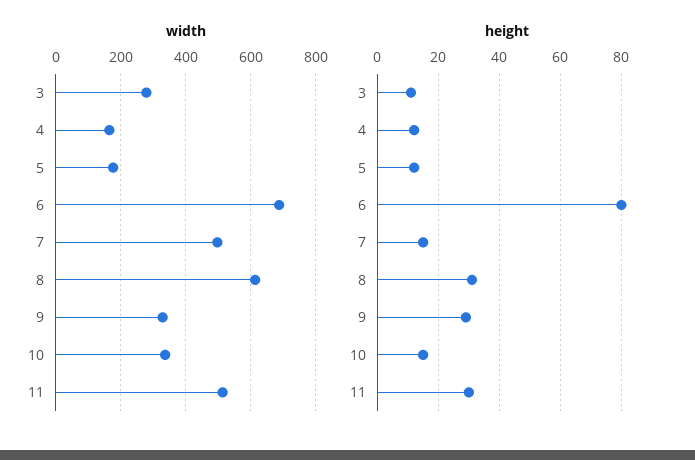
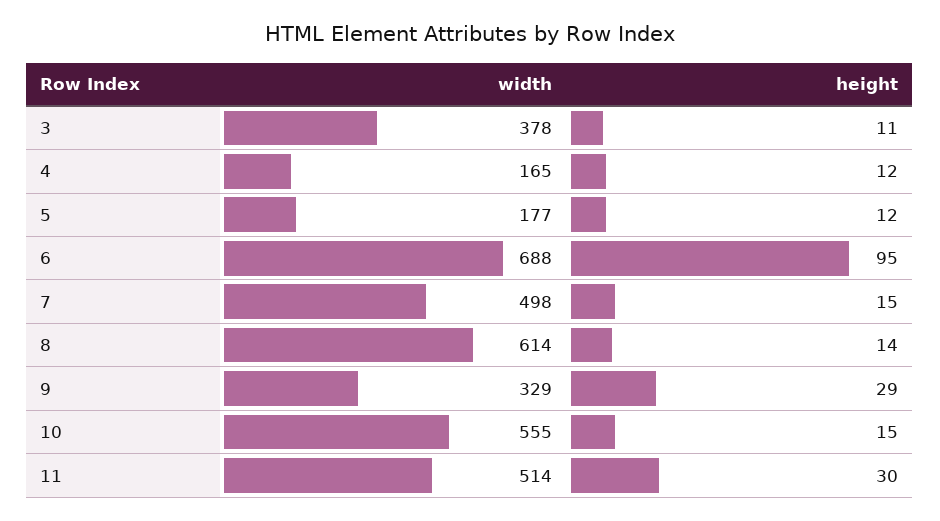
  {
    "width": {
-     "3": 280,
+     "3": 378,
      "4": 165,
      "5": 177,
      "6": 688,
      "7": 498,
      "8": 614,
      "9": 329,
-     "10": 340,
+     "10": 555,
      "11": 514
    },
    "height": {
      "3": 11,
      "4": 12,
      "5": 12,
-     "6": 80,
+     "6": 95,
      "7": 15,
-     "8": 30,
+     "8": 14,
      "9": 29,
      "10": 15,
      "11": 30
    }
  }

